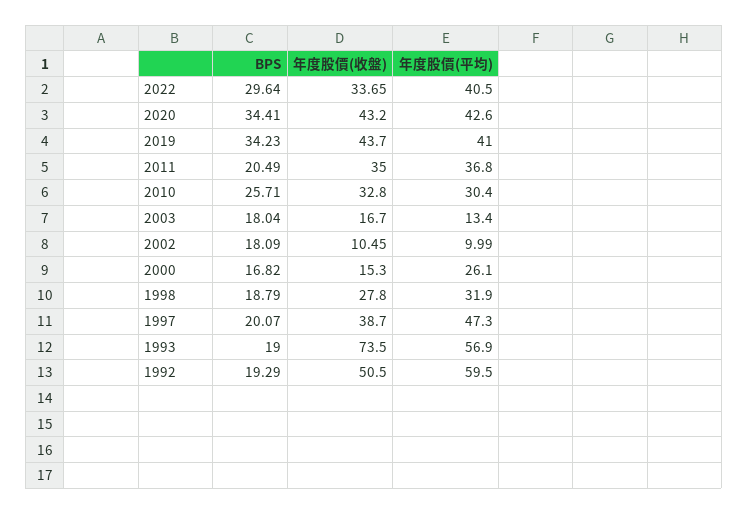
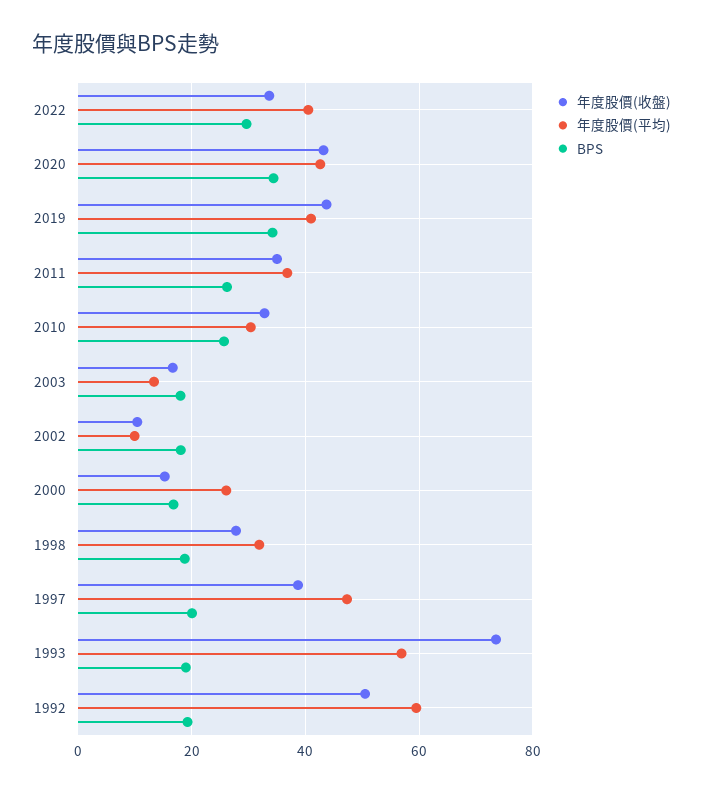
  {
    "BPS": {
      "2022": 29.64,
      "2020": 34.41,
      "2019": 34.23,
-     "2011": 20.49,
+     "2011": 26,
      "2010": 25.71,
      "2003": 18.04,
      "2002": 18.09,
      "2000": 16.82,
      "1998": 18.79,
      "1997": 20.07,
      "1993": 19,
      "1992": 19.29
    },
    "年度股價(收盤)": {
      "2022": 33.65,
      "2020": 43.2,
      "2019": 43.7,
      "2011": 35,
      "2010": 32.8,
      "2003": 16.7,
      "2002": 10.45,
      "2000": 15.3,
      "1998": 27.8,
      "1997": 38.7,
      "1993": 73.5,
      "1992": 50.5
    },
    "年度股價(平均)": {
      "2022": 40.5,
      "2020": 42.6,
      "2019": 41,
      "2011": 36.8,
      "2010": 30.4,
      "2003": 13.4,
      "2002": 9.99,
      "2000": 26.1,
      "1998": 31.9,
      "1997": 47.3,
      "1993": 56.9,
      "1992": 59.5
    }
  }

